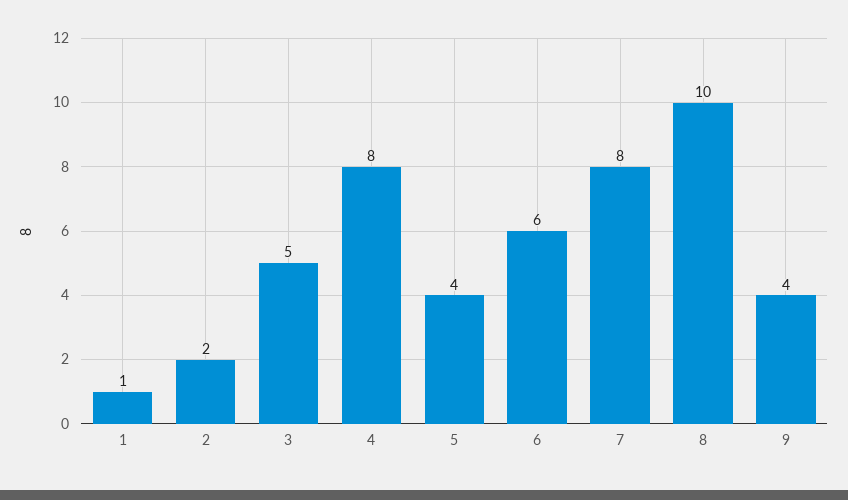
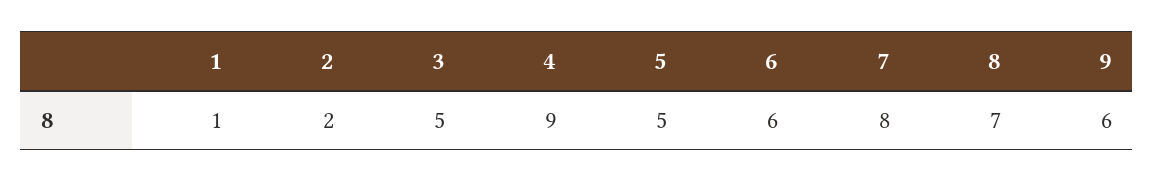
  {
    "1": 1,
    "2": 2,
    "3": 5,
-   "4": 8,
+   "4": 9,
-   "5": 4,
+   "5": 5,
    "6": 6,
    "7": 8,
-   "8": 10,
+   "8": 7,
-   "9": 4
+   "9": 6
  }

